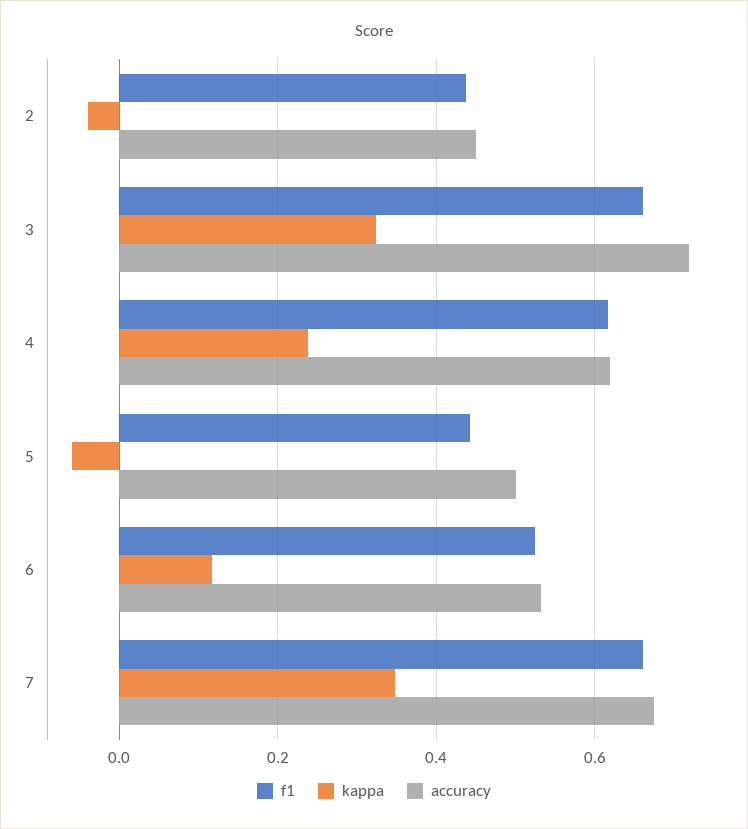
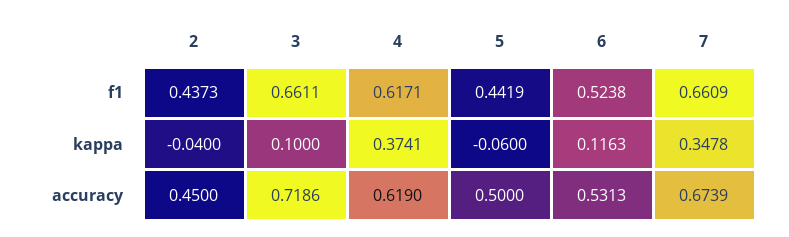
  {
    "f1": {
      "2": 0.4373,
      "3": 0.6611,
      "4": 0.6171,
      "5": 0.4419,
      "6": 0.5238,
      "7": 0.6609
    },
    "kappa": {
      "2": -0.04,
-     "3": 0.32,
+     "3": 0.1,
-     "4": 0.24,
+     "4": 0.3741,
      "5": -0.06,
      "6": 0.1163,
      "7": 0.3478
    },
    "accuracy": {
      "2": 0.45,
      "3": 0.7186,
      "4": 0.619,
      "5": 0.5,
      "6": 0.5313,
      "7": 0.6739
    }
  }

